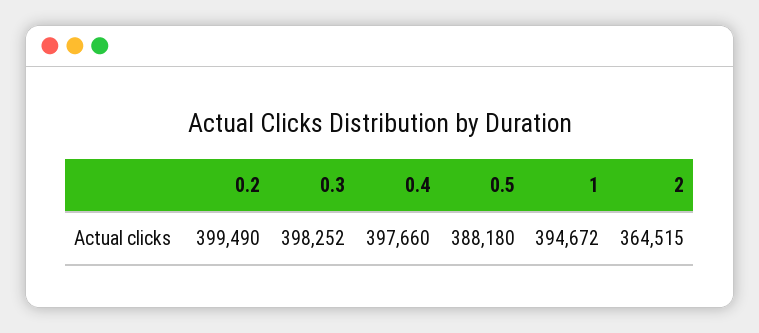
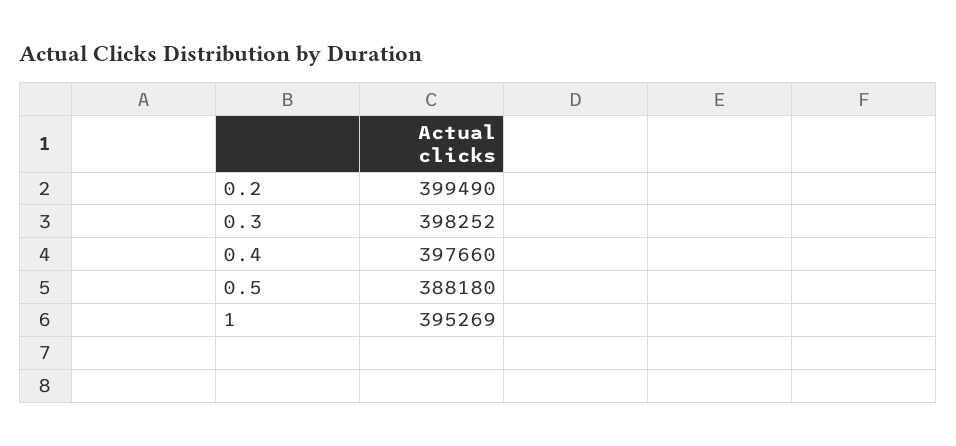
  {
    "0.2": 399490,
    "0.3": 398252,
    "0.4": 397660,
    "0.5": 388180,
-   "1": 394672,
+   "1": 395269
-   "2": 364515
  }

